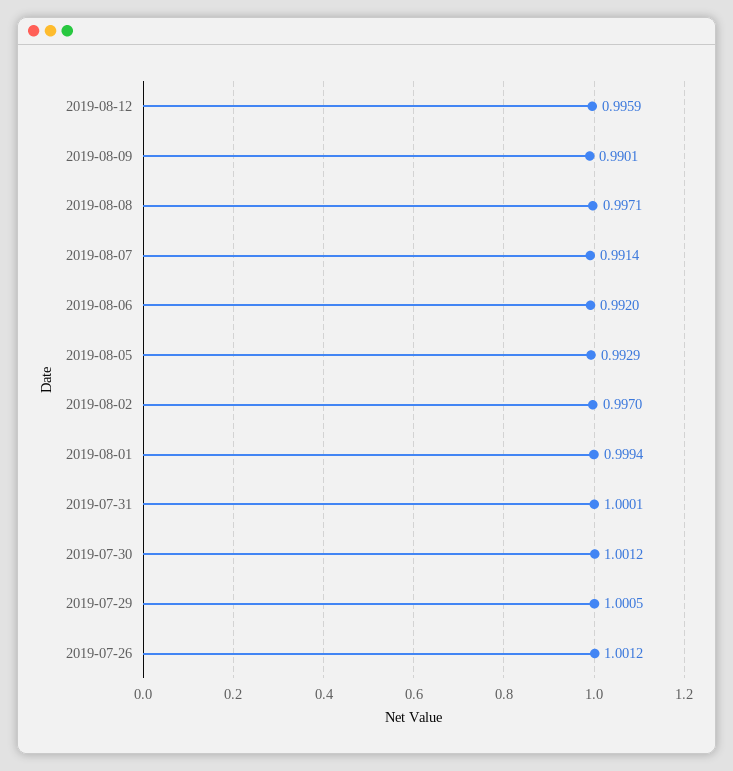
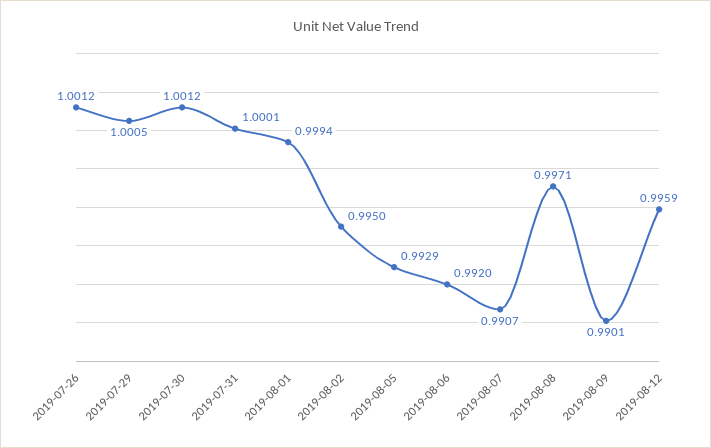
  {
    "2019-08-12": 0.9959,
    "2019-08-09": 0.9901,
    "2019-08-08": 0.9971,
-   "2019-08-07": 0.9914,
+   "2019-08-07": 0.9907,
    "2019-08-06": 0.992,
    "2019-08-05": 0.9929,
-   "2019-08-02": 0.997,
+   "2019-08-02": 0.995,
    "2019-08-01": 0.9994,
    "2019-07-31": 1.0001,
    "2019-07-30": 1.0012,
    "2019-07-29": 1.0005,
    "2019-07-26": 1.0012
  }

